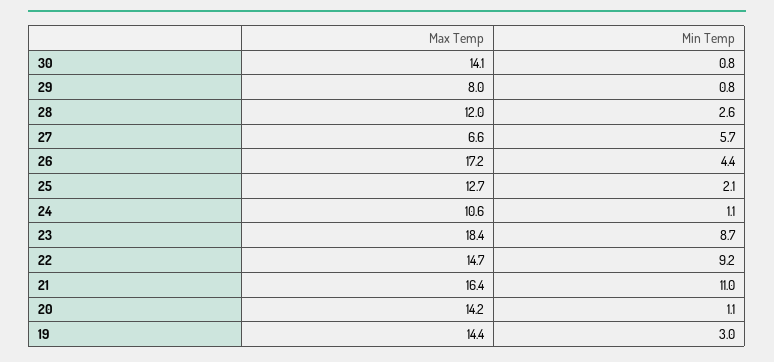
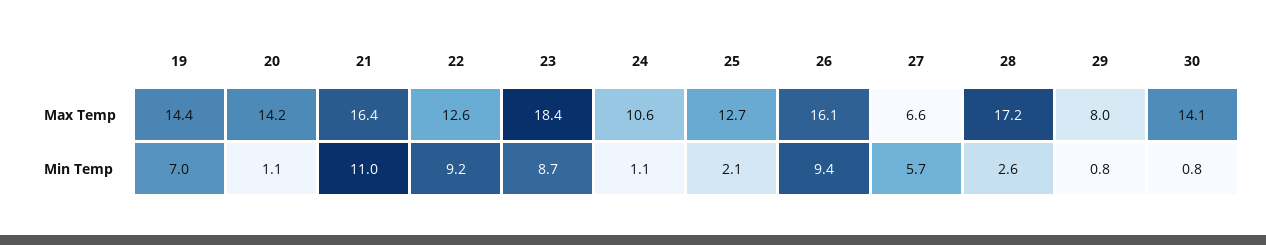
  {
    "Max Temp": {
      "30": 14.1,
      "29": 8,
-     "28": 12,
+     "28": 17.2,
      "27": 6.6,
-     "26": 17.2,
+     "26": 16.1,
      "25": 12.7,
      "24": 10.6,
      "23": 18.4,
-     "22": 14.7,
+     "22": 12.6,
      "21": 16.4,
      "20": 14.2,
      "19": 14.4
    },
    "Min Temp": {
      "30": 0.8,
      "29": 0.8,
      "28": 2.6,
      "27": 5.7,
-     "26": 4.4,
+     "26": 9.4,
      "25": 2.1,
      "24": 1.1,
      "23": 8.7,
      "22": 9.2,
      "21": 11,
      "20": 1.1,
-     "19": 3
+     "19": 7
    }
  }

